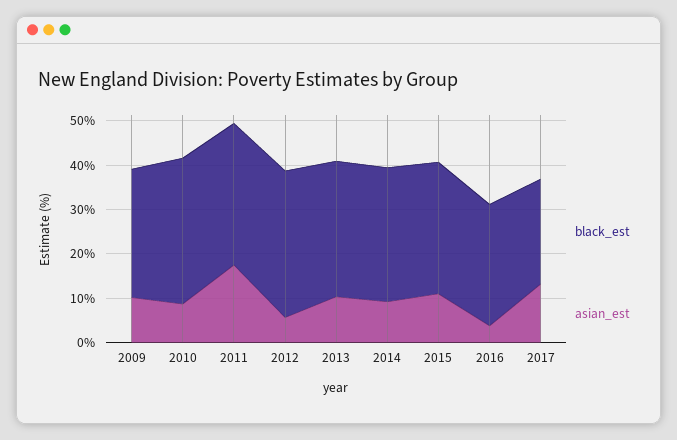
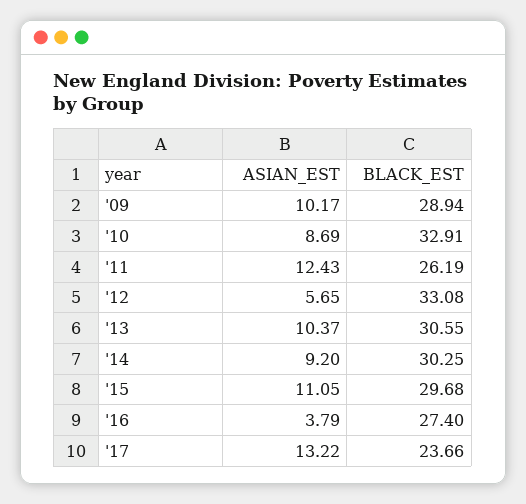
  {
    "black_est": {
      "2009": 28.94,
      "2010": 32.91,
-     "2011": 32,
+     "2011": 26.19,
      "2012": 33.08,
      "2013": 30.55,
      "2014": 30.25,
      "2015": 29.68,
      "2016": 27.4,
      "2017": 23.66
    },
    "asian_est": {
      "2009": 10.17,
      "2010": 8.69,
-     "2011": 18,
+     "2011": 12.43,
      "2012": 5.65,
      "2013": 10.37,
      "2014": 9.2,
      "2015": 11.05,
      "2016": 3.79,
      "2017": 13.22
    }
  }

